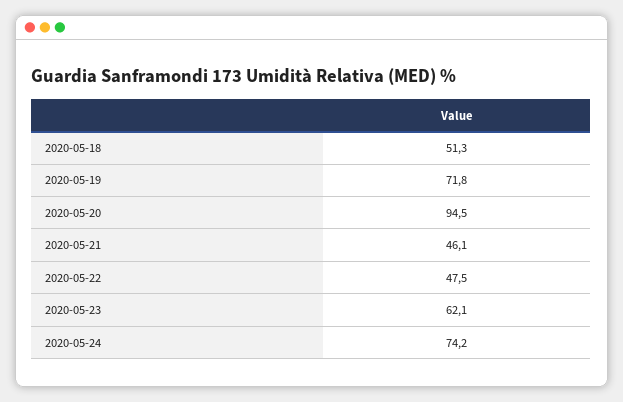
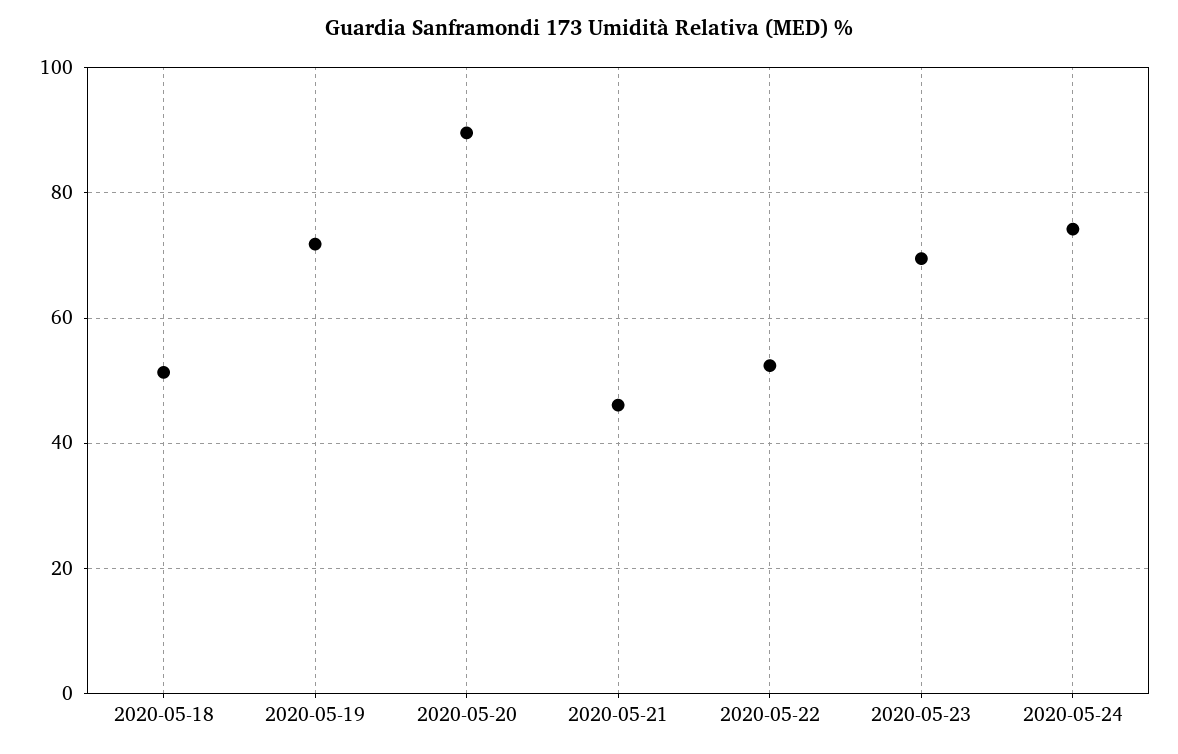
  {
    "2020-05-18": 51.3,
    "2020-05-19": 71.8,
-   "2020-05-20": 94.5,
+   "2020-05-20": 90,
    "2020-05-21": 46.1,
-   "2020-05-22": 47.5,
+   "2020-05-22": 52,
-   "2020-05-23": 62.1,
+   "2020-05-23": 70,
    "2020-05-24": 74.2
  }

